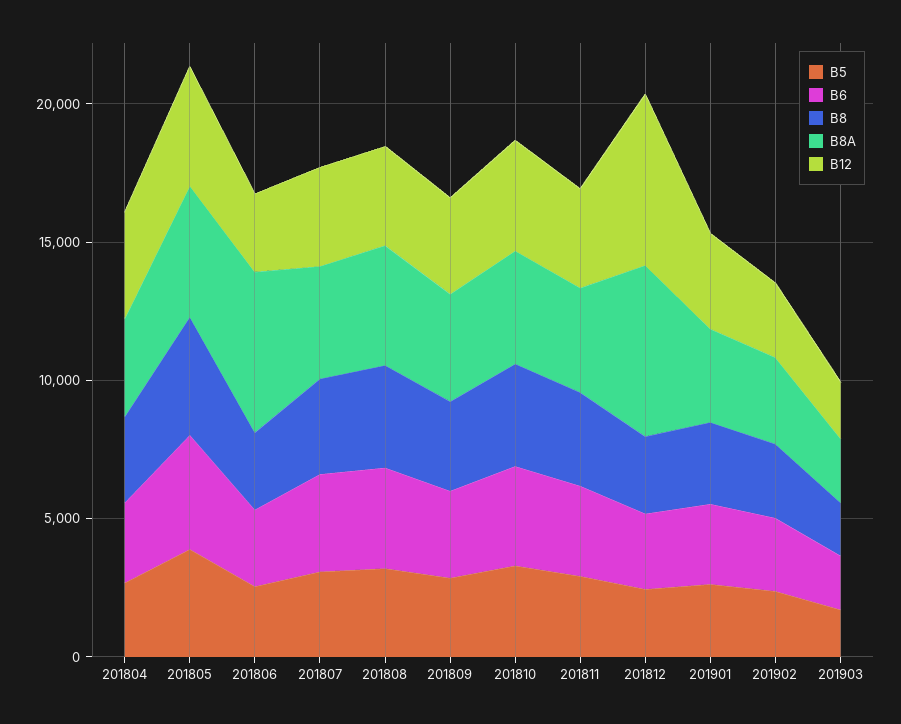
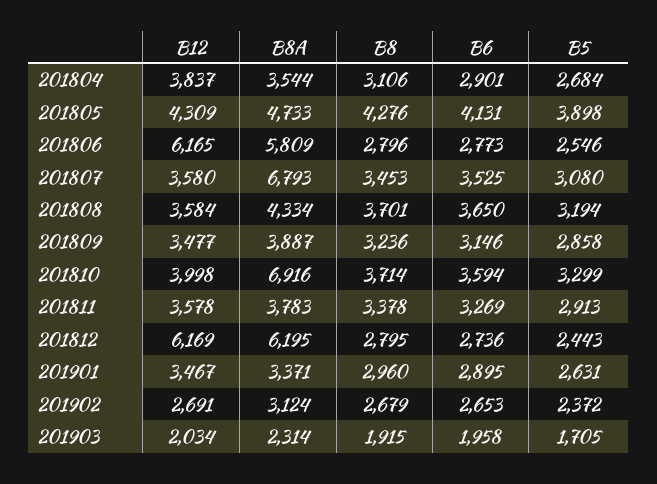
  {
    "B5": {
      "201804": 2684,
      "201805": 3898,
      "201806": 2546,
      "201807": 3080,
      "201808": 3194,
      "201809": 2858,
      "201810": 3299,
      "201811": 2913,
      "201812": 2443,
      "201901": 2631,
      "201902": 2372,
      "201903": 1705
    },
    "B6": {
      "201804": 2901,
      "201805": 4131,
      "201806": 2773,
      "201807": 3525,
      "201808": 3650,
      "201809": 3146,
      "201810": 3594,
      "201811": 3269,
      "201812": 2736,
      "201901": 2895,
      "201902": 2653,
      "201903": 1958
    },
    "B8": {
      "201804": 3106,
      "201805": 4276,
      "201806": 2796,
      "201807": 3453,
      "201808": 3701,
      "201809": 3236,
      "201810": 3714,
      "201811": 3378,
      "201812": 2795,
      "201901": 2960,
      "201902": 2679,
      "201903": 1915
    },
    "B8A": {
      "201804": 3544,
      "201805": 4733,
      "201806": 5809,
-     "201807": 4000,
+     "201807": 6793,
      "201808": 4334,
      "201809": 3887,
-     "201810": 4000,
+     "201810": 6916,
      "201811": 3783,
      "201812": 6195,
      "201901": 3371,
      "201902": 3124,
      "201903": 2314
    },
    "B12": {
      "201804": 3837,
      "201805": 4309,
-     "201806": 3000,
+     "201806": 6165,
      "201807": 3580,
      "201808": 3584,
      "201809": 3477,
      "201810": 3998,
      "201811": 3578,
      "201812": 6169,
      "201901": 3467,
      "201902": 2691,
      "201903": 2034
    }
  }

